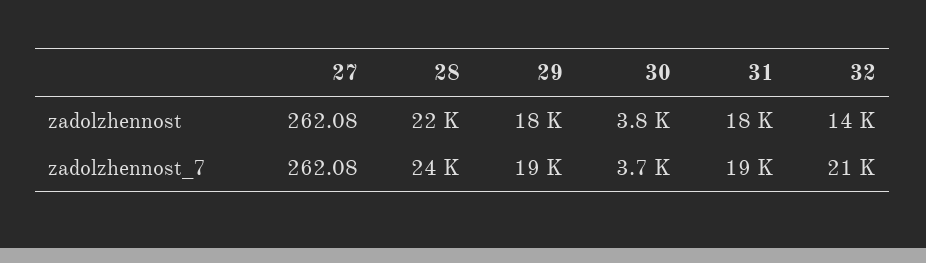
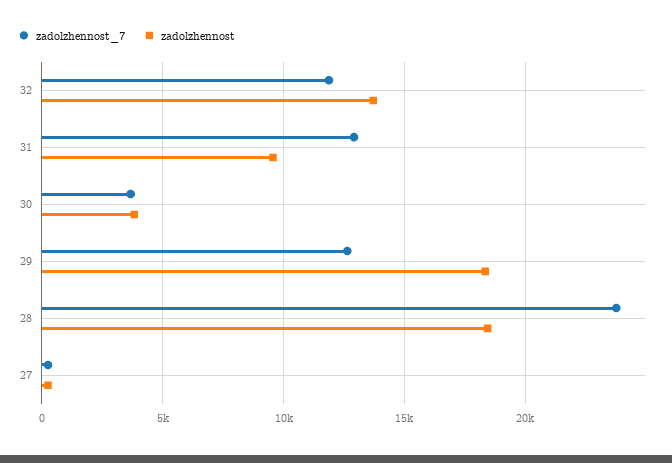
  {
    "zadolzhennost": {
      "27": 262.08,
-     "28": 22000,
+     "28": 18500,
      "29": 18000,
      "30": 3800,
-     "31": 18000,
+     "31": 9500,
      "32": 14000
    },
    "zadolzhennost_7": {
      "27": 262.08,
      "28": 24000,
-     "29": 19000,
+     "29": 12500,
      "30": 3700,
-     "31": 19000,
+     "31": 13000,
-     "32": 21000
+     "32": 12000
    }
  }

